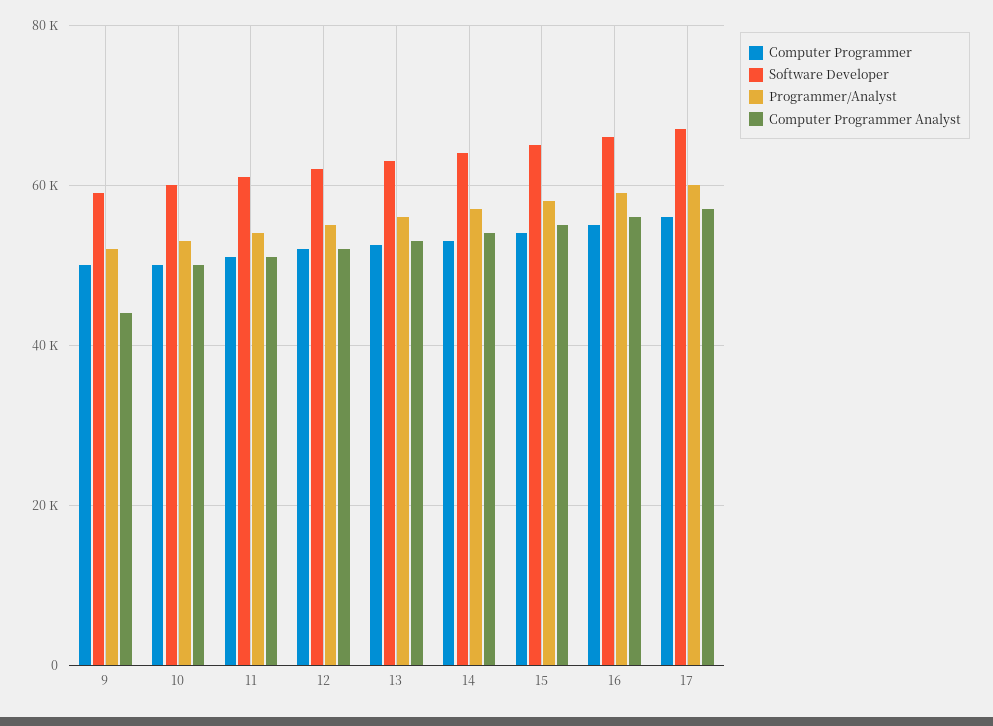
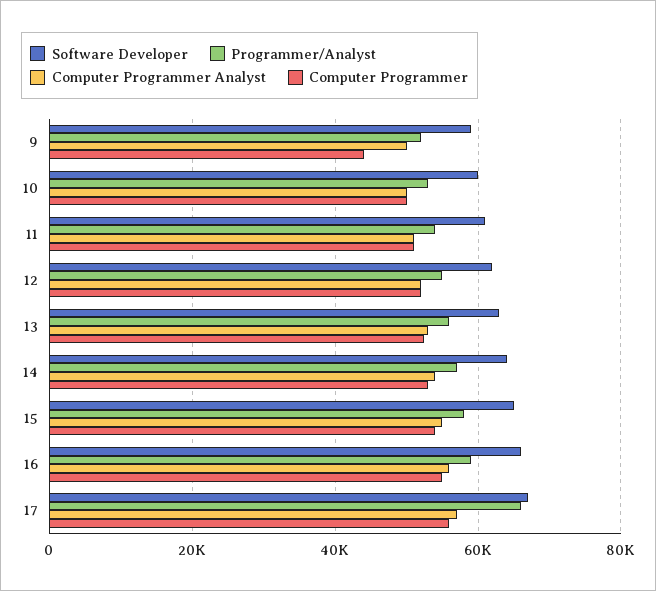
  {
    "Computer Programmer": {
-     "9": 50000,
+     "9": 44000,
      "10": 50000,
      "11": 52000,
      "12": 52000,
      "13": 52000,
      "14": 54000,
      "15": 54000,
      "16": 56000,
      "17": 56000
    },
    "Software Developer": {
      "9": 60000,
      "10": 60000,
      "11": 62000,
      "12": 62000,
      "13": 64000,
      "14": 64000,
      "15": 66000,
      "16": 66000,
      "17": 68000
    },
    "Programmer/Analyst": {
      "9": 52000,
      "10": 54000,
      "11": 54000,
      "12": 56000,
      "13": 56000,
      "14": 58000,
      "15": 58000,
      "16": 60000,
-     "17": 60000
+     "17": 66000
    },
    "Computer Programmer Analyst": {
-     "9": 44000,
+     "9": 50000,
      "10": 50000,
      "11": 52000,
      "12": 52000,
      "13": 54000,
      "14": 54000,
      "15": 56000,
      "16": 56000,
      "17": 58000
    }
  }

